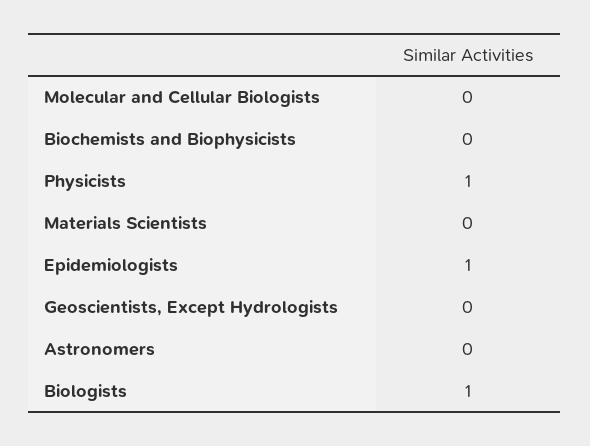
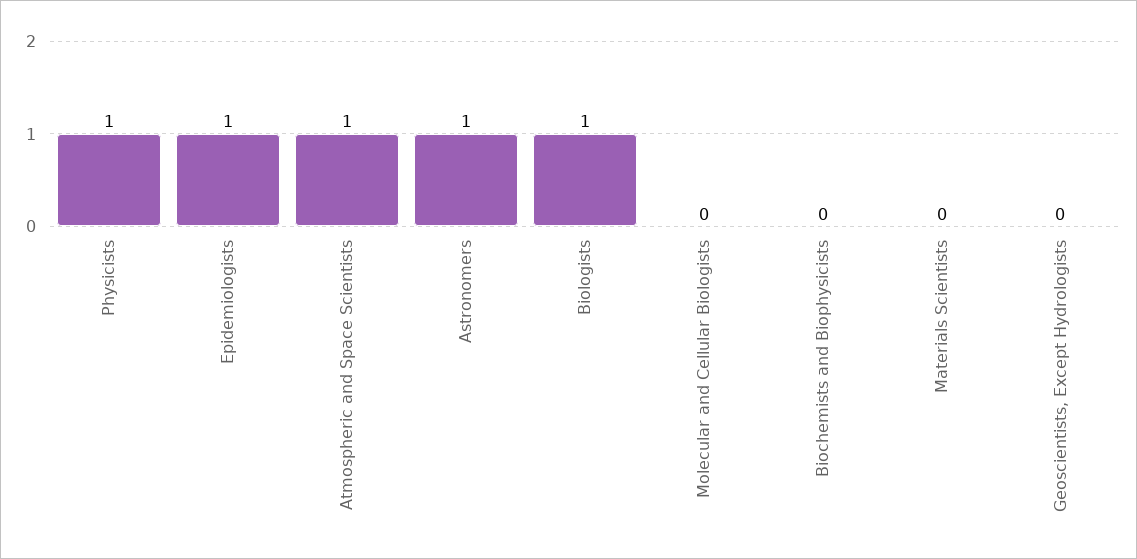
  {
    "Molecular and Cellular Biologists": 0,
    "Biochemists and Biophysicists": 0,
    "Physicists": 1,
    "Materials Scientists": 0,
    "Epidemiologists": 1,
    "Geoscientists, Except Hydrologists": 0,
-   "Astronomers": 0,
+   "Astronomers": 1,
-   "Biologists": 1
+   "Biologists": 1,
+   "Atmospheric and Space Scientists": 1
  }

